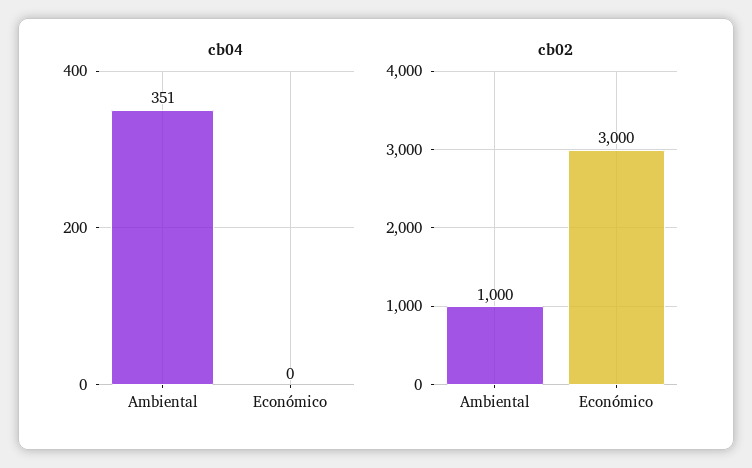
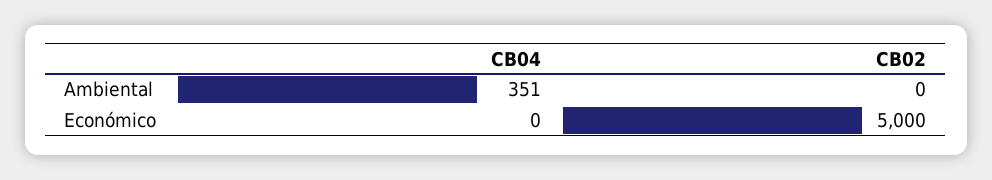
  {
    "cb04": {
      "Ambiental": 351,
      "Económico": 0
    },
    "cb02": {
-     "Ambiental": 1000,
+     "Ambiental": 0,
-     "Económico": 3000
+     "Económico": 5000
    }
  }

